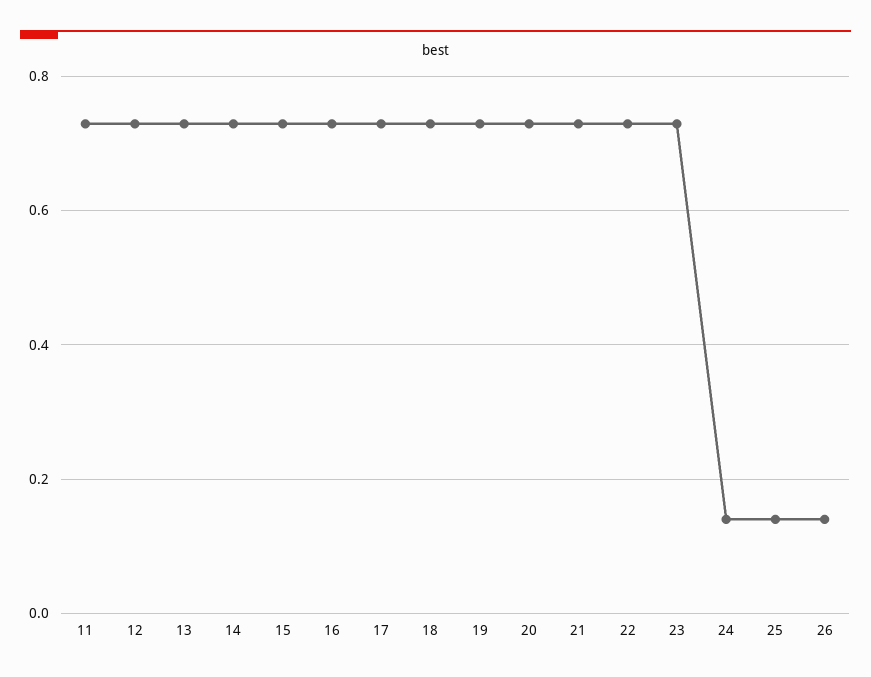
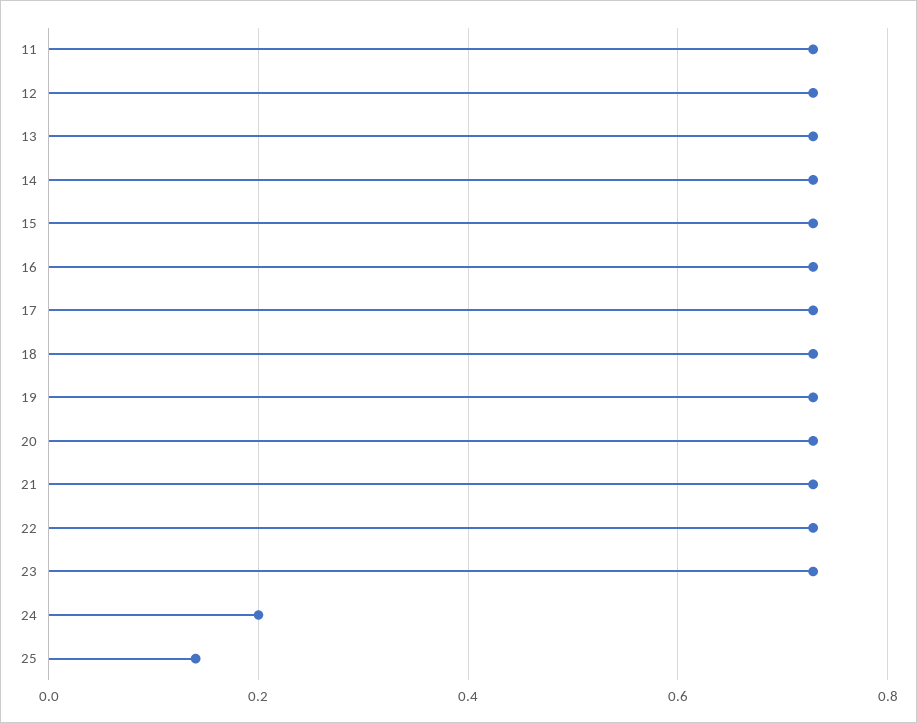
  {
    "11": 0.72,
    "12": 0.72,
    "13": 0.72,
    "14": 0.72,
    "15": 0.72,
    "16": 0.72,
    "17": 0.72,
    "18": 0.72,
    "19": 0.72,
    "20": 0.72,
    "21": 0.72,
    "22": 0.72,
    "23": 0.72,
-   "24": 0.14,
+   "24": 0.2,
-   "25": 0.14,
+   "25": 0.14
-   "26": 0.14
  }

